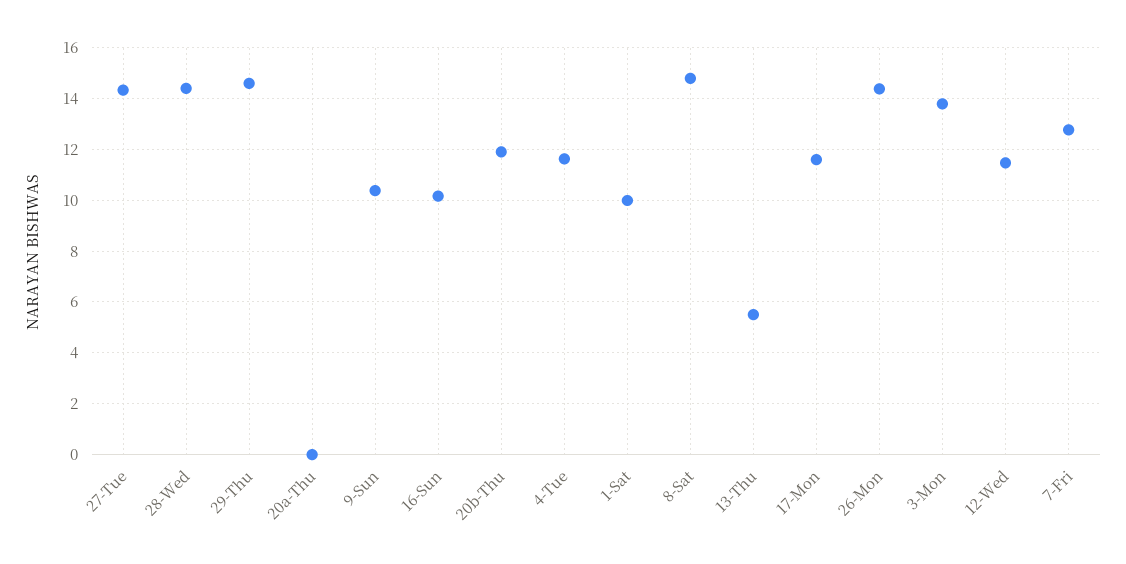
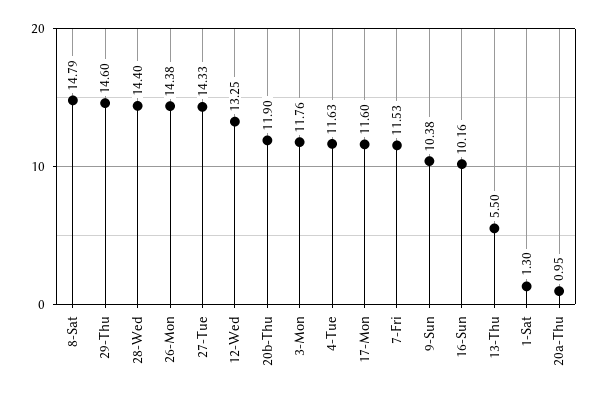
  {
    "27-Tue": 14.33,
    "28-Wed": 14.4,
    "29-Thu": 14.6,
-   "20a-Thu": 0,
+   "20a-Thu": 0.95,
    "9-Sun": 10.38,
    "16-Sun": 10.16,
    "20b-Thu": 11.9,
    "4-Tue": 11.63,
-   "1-Sat": 10,
+   "1-Sat": 1.3,
    "8-Sat": 14.79,
    "13-Thu": 5.5,
    "17-Mon": 11.6,
    "26-Mon": 14.38,
-   "3-Mon": 13.75,
+   "3-Mon": 11.76,
-   "12-Wed": 11.5,
+   "12-Wed": 13.25,
-   "7-Fri": 12.75
+   "7-Fri": 11.53
  }

